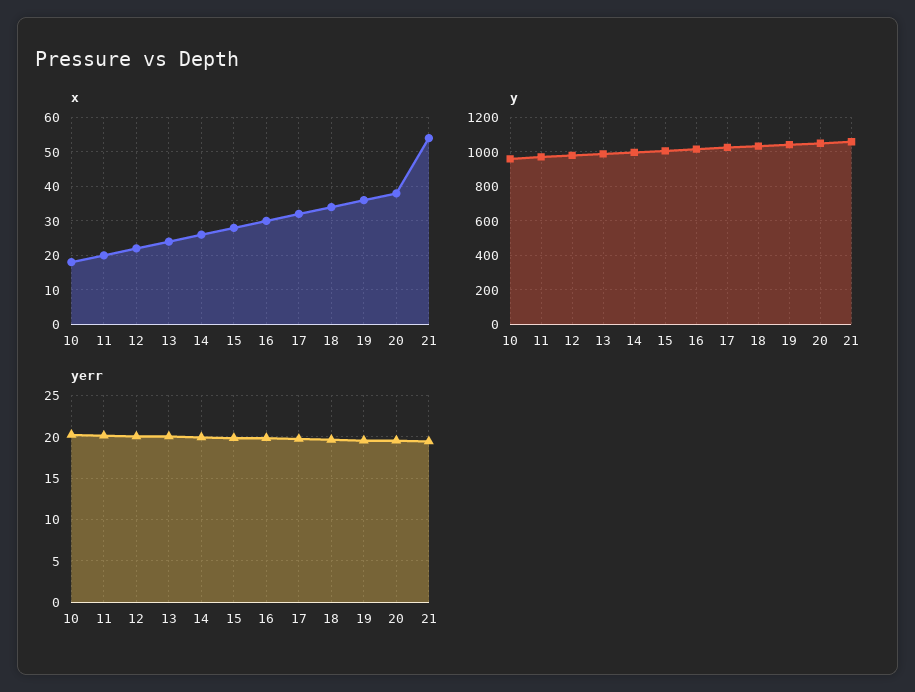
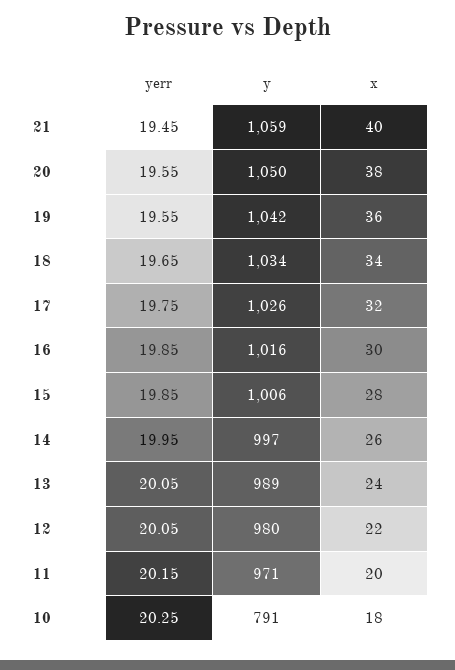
  {
    "x": {
      "10": 18,
      "11": 20,
      "12": 22,
      "13": 24,
      "14": 26,
      "15": 28,
      "16": 30,
      "17": 32,
      "18": 34,
      "19": 36,
      "20": 38,
-     "21": 55
+     "21": 40
    },
    "y": {
-     "10": 950,
+     "10": 791,
      "11": 971,
      "12": 980,
      "13": 989,
      "14": 997,
      "15": 1006,
      "16": 1016,
      "17": 1026,
      "18": 1034,
      "19": 1042,
      "20": 1050,
      "21": 1059
    },
    "yerr": {
      "10": 20.25,
      "11": 20.15,
      "12": 20.05,
      "13": 20.05,
      "14": 19.95,
      "15": 19.85,
      "16": 19.85,
      "17": 19.75,
      "18": 19.65,
      "19": 19.55,
      "20": 19.55,
      "21": 19.45
    }
  }

